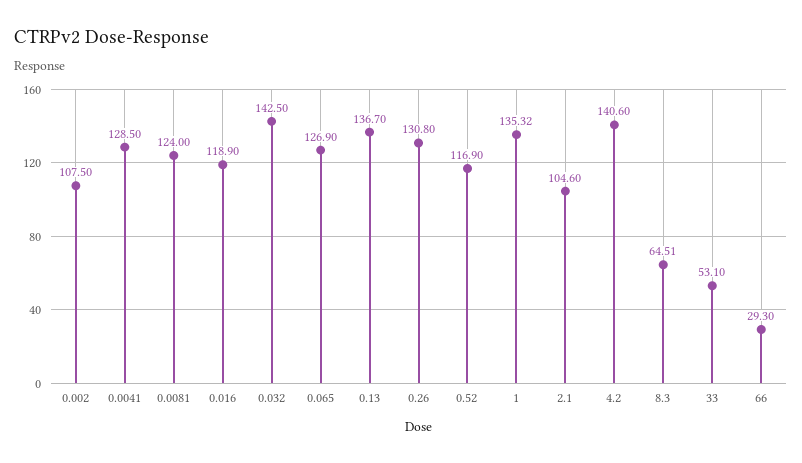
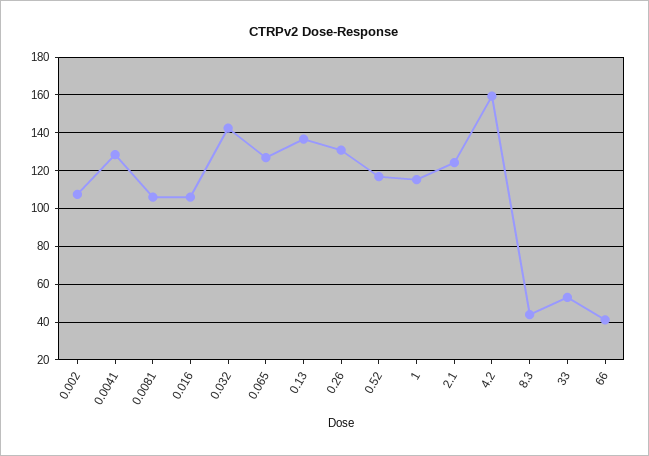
  {
    "0.002": 107.5,
    "0.0041": 128.5,
-   "0.0081": 124,
+   "0.0081": 105,
-   "0.016": 118.9,
+   "0.016": 105,
    "0.032": 142.5,
    "0.065": 126.9,
    "0.13": 136.7,
    "0.26": 130.8,
    "0.52": 116.9,
-   "1": 135.32,
+   "1": 115,
-   "2.1": 104.6,
+   "2.1": 125,
-   "4.2": 140.6,
+   "4.2": 160,
-   "8.3": 64.51,
+   "8.3": 45,
    "33": 53.1,
-   "66": 29.3
+   "66": 40
  }

